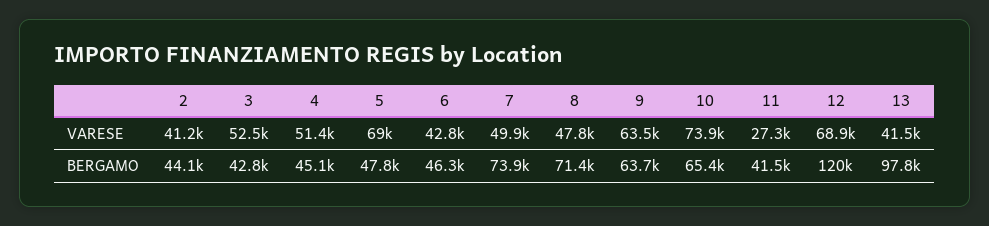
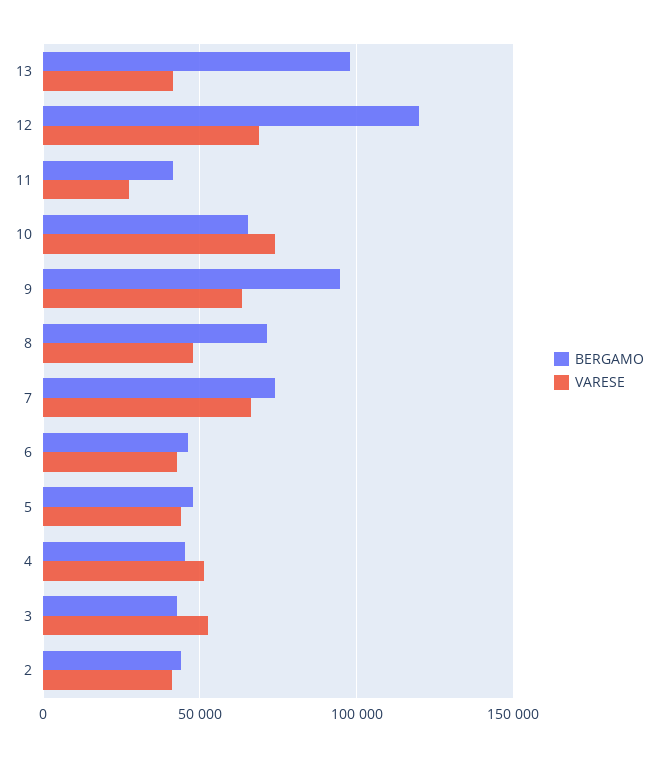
  {
    "VARESE": {
      "2": 41200,
      "3": 52500,
      "4": 51400,
-     "5": 69000,
+     "5": 45000,
      "6": 42800,
-     "7": 49900,
+     "7": 65000,
      "8": 47800,
      "9": 63500,
      "10": 73900,
      "11": 27300,
      "12": 68900,
      "13": 41500
    },
    "BERGAMO": {
      "2": 44100,
      "3": 42800,
      "4": 45100,
      "5": 47800,
      "6": 46300,
      "7": 73900,
      "8": 71400,
-     "9": 63700,
+     "9": 95000,
      "10": 65400,
      "11": 41500,
      "12": 120000,
      "13": 97800
    }
  }

